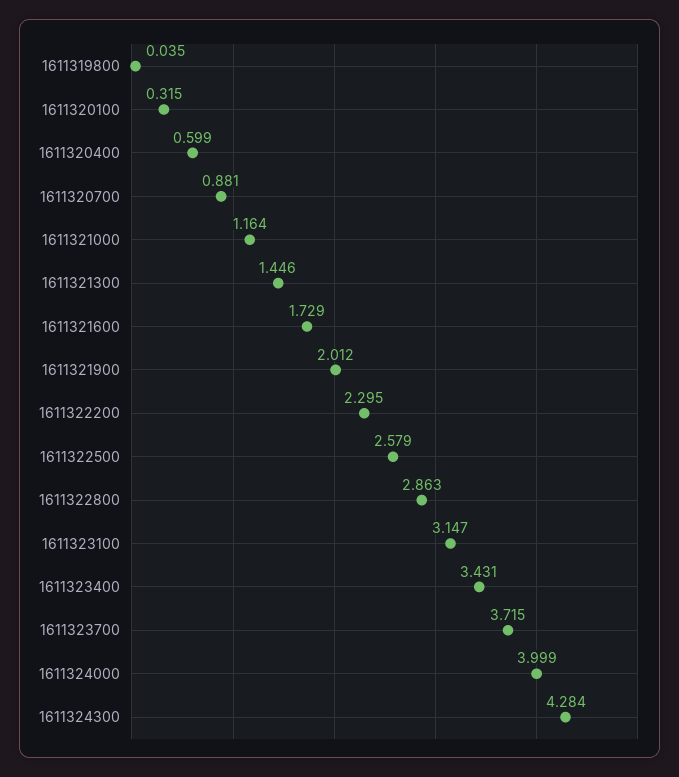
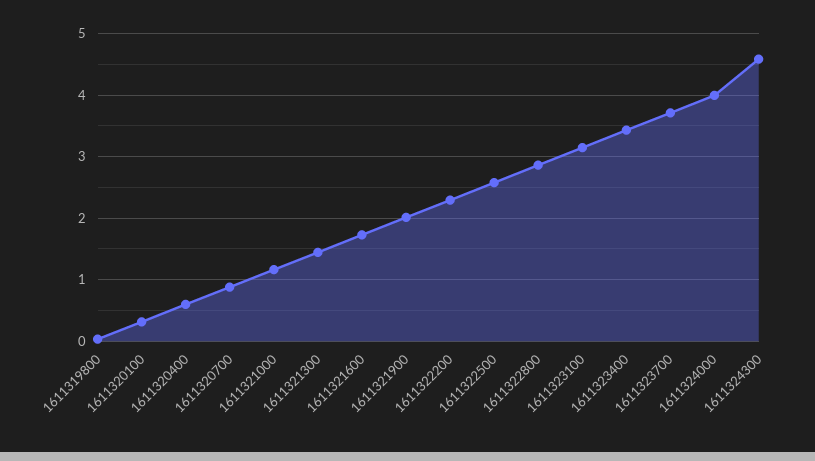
  {
    "1611319800": 0.035,
    "1611320100": 0.315,
    "1611320400": 0.599,
    "1611320700": 0.881,
    "1611321000": 1.164,
    "1611321300": 1.446,
    "1611321600": 1.729,
    "1611321900": 2.012,
    "1611322200": 2.295,
    "1611322500": 2.579,
    "1611322800": 2.863,
    "1611323100": 3.147,
    "1611323400": 3.431,
    "1611323700": 3.715,
    "1611324000": 3.999,
-   "1611324300": 4.284
+   "1611324300": 4.6
  }

